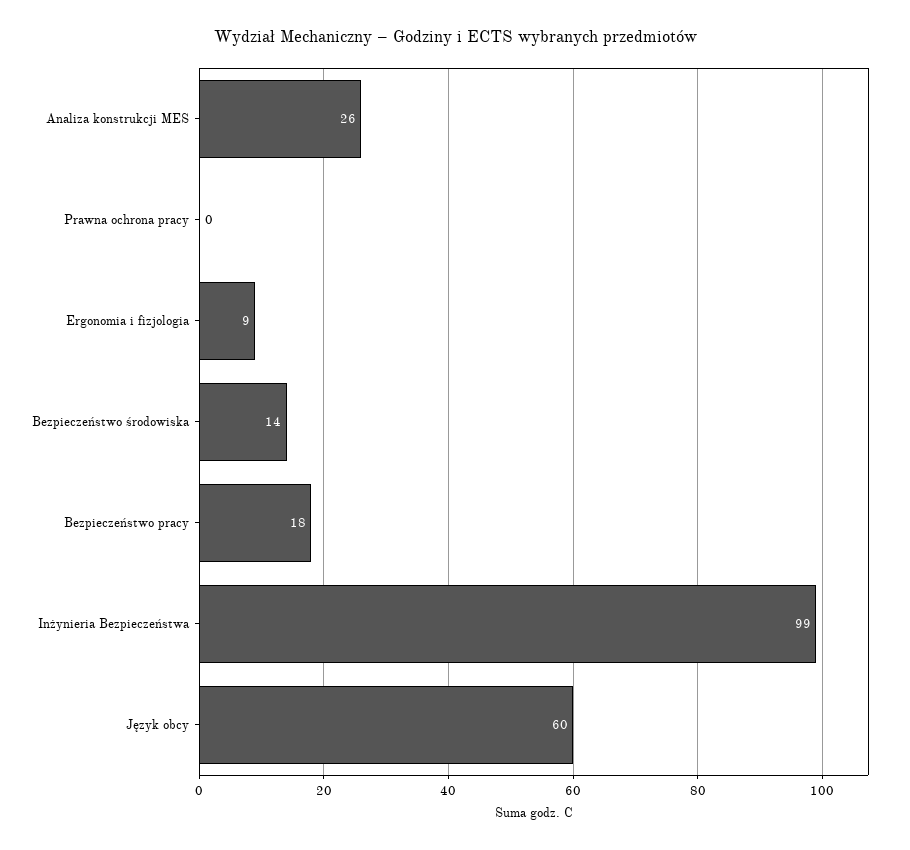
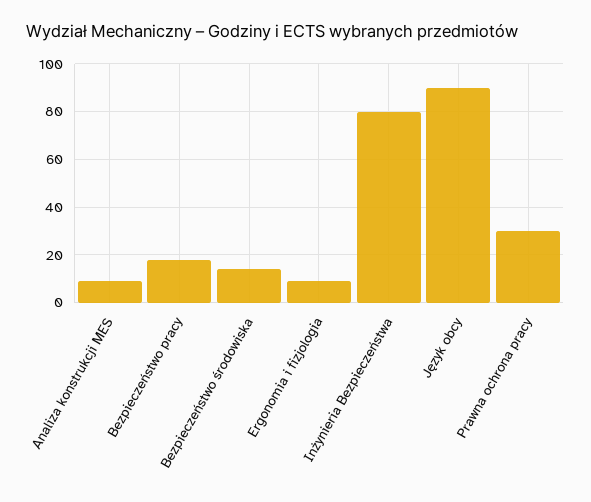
  {
-   "Analiza konstrukcji MES": 26,
+   "Analiza konstrukcji MES": 10,
-   "Prawna ochrona pracy": 0,
+   "Prawna ochrona pracy": 30,
    "Ergonomia i fizjologia": 9,
    "Bezpieczeństwo środowiska": 14,
    "Bezpieczeństwo pracy": 18,
-   "Inżynieria Bezpieczeństwa": 99,
+   "Inżynieria Bezpieczeństwa": 80,
-   "Język obcy": 60
+   "Język obcy": 90
  }

